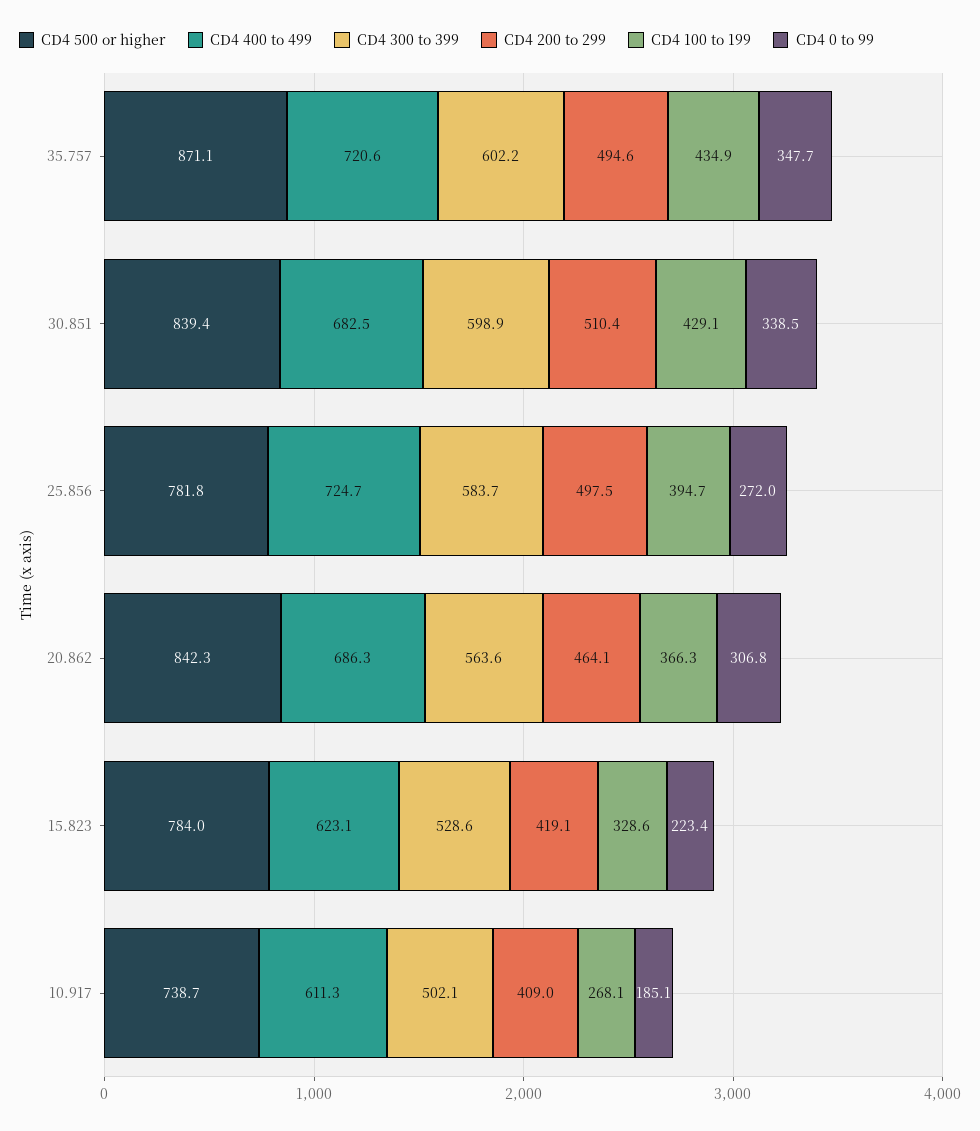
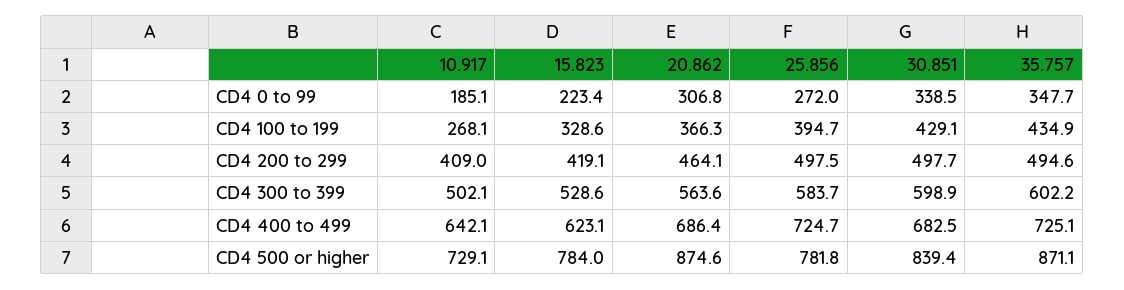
  {
    "CD4 500 or higher": {
      "35.757": 871.1,
      "30.851": 839.4,
      "25.856": 781.8,
-     "20.862": 842.3,
+     "20.862": 874.6,
      "15.823": 784,
-     "10.917": 738.7
+     "10.917": 729.1
    },
    "CD4 400 to 499": {
-     "35.757": 720.6,
+     "35.757": 725.1,
      "30.851": 682.5,
      "25.856": 724.7,
-     "20.862": 686.3,
+     "20.862": 686.4,
      "15.823": 623.1,
-     "10.917": 611.3
+     "10.917": 642.1
    },
    "CD4 300 to 399": {
      "35.757": 602.2,
      "30.851": 598.9,
      "25.856": 583.7,
      "20.862": 563.6,
      "15.823": 528.6,
      "10.917": 502.1
    },
    "CD4 200 to 299": {
      "35.757": 494.6,
-     "30.851": 510.4,
+     "30.851": 497.7,
      "25.856": 497.5,
      "20.862": 464.1,
      "15.823": 419.1,
      "10.917": 409
    },
    "CD4 100 to 199": {
      "35.757": 434.9,
      "30.851": 429.1,
      "25.856": 394.7,
      "20.862": 366.3,
      "15.823": 328.6,
      "10.917": 268.1
    },
    "CD4 0 to 99": {
      "35.757": 347.7,
      "30.851": 338.5,
      "25.856": 272,
      "20.862": 306.8,
      "15.823": 223.4,
      "10.917": 185.1
    }
  }

